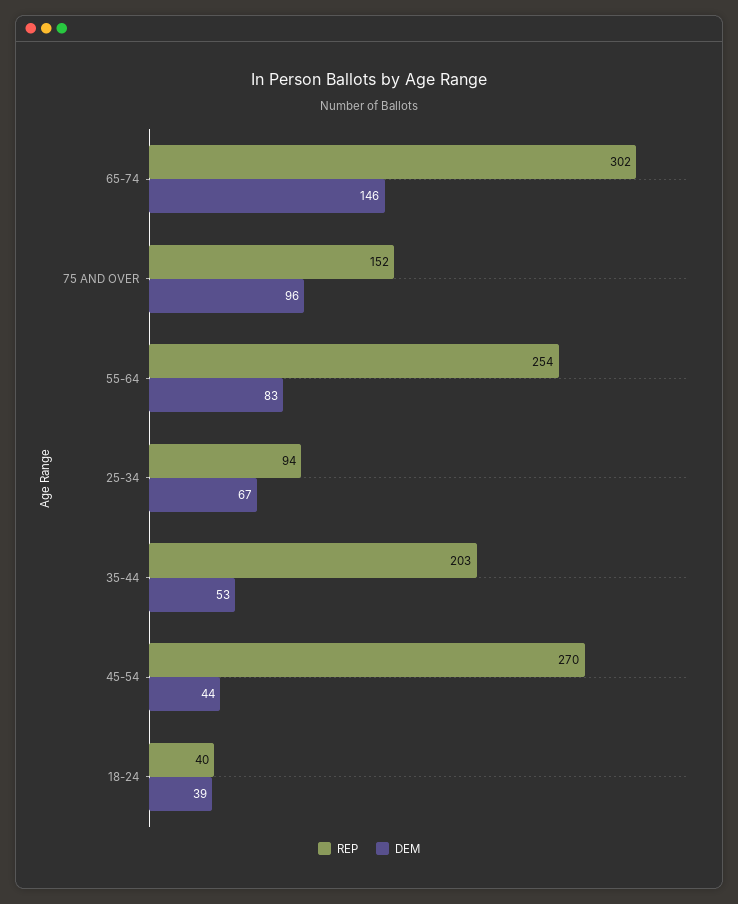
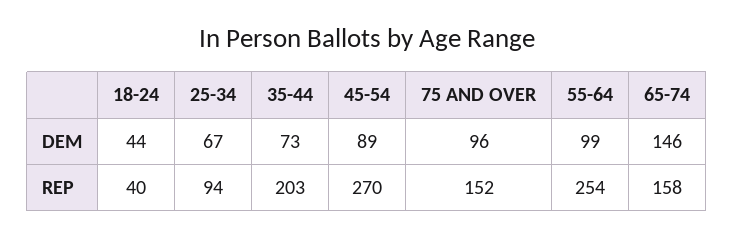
  {
    "REP": {
-     "65-74": 302,
+     "65-74": 158,
      "75 AND OVER": 152,
      "55-64": 254,
      "25-34": 94,
      "35-44": 203,
      "45-54": 270,
      "18-24": 40
    },
    "DEM": {
      "65-74": 146,
      "75 AND OVER": 96,
-     "55-64": 83,
+     "55-64": 99,
      "25-34": 67,
-     "35-44": 53,
+     "35-44": 73,
-     "45-54": 44,
+     "45-54": 89,
-     "18-24": 39
+     "18-24": 44
    }
  }

